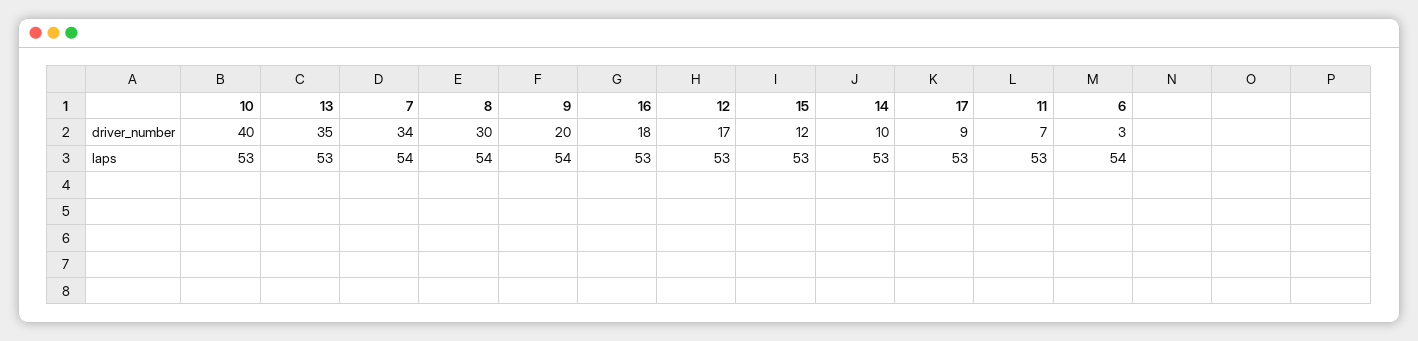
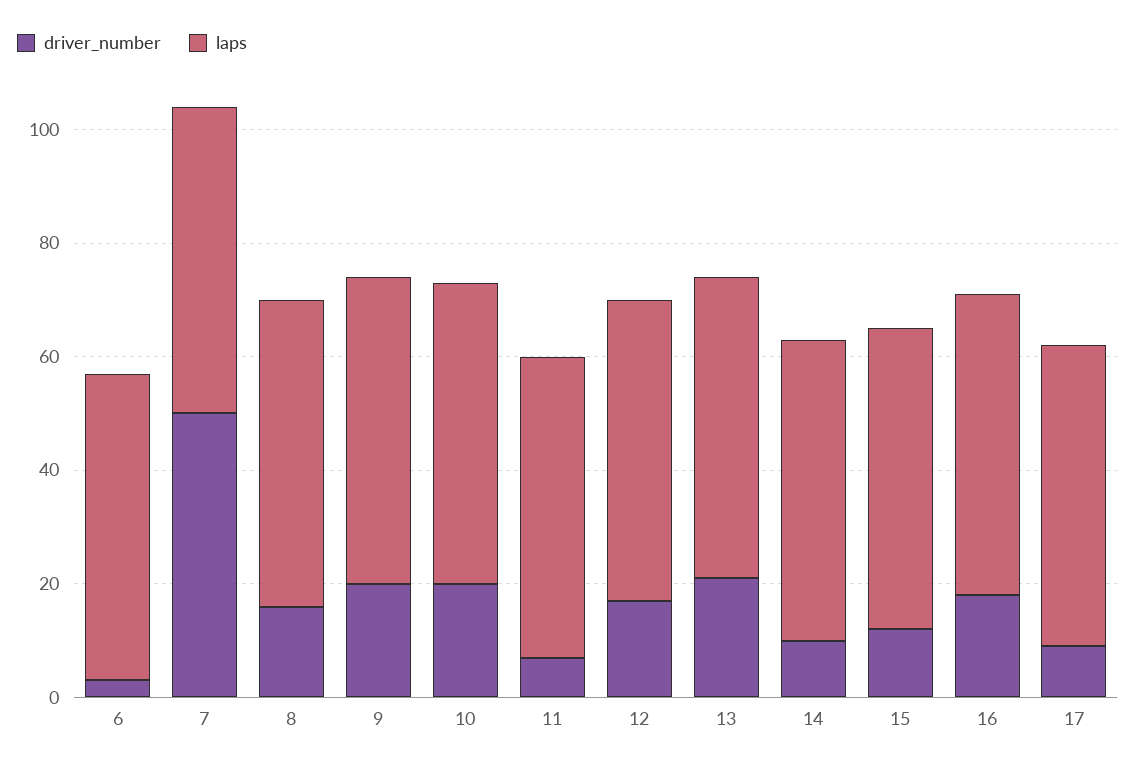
  {
    "driver_number": {
-     "10": 40,
+     "10": 20,
-     "13": 35,
+     "13": 20,
-     "7": 34,
+     "7": 50,
-     "8": 30,
+     "8": 15,
      "9": 20,
      "16": 18,
      "12": 17,
      "15": 12,
      "14": 10,
      "17": 9,
      "11": 7,
      "6": 3
    },
    "laps": {
      "10": 53,
      "13": 53,
      "7": 54,
      "8": 54,
      "9": 54,
      "16": 53,
      "12": 53,
      "15": 53,
      "14": 53,
      "17": 53,
      "11": 53,
      "6": 54
    }
  }

